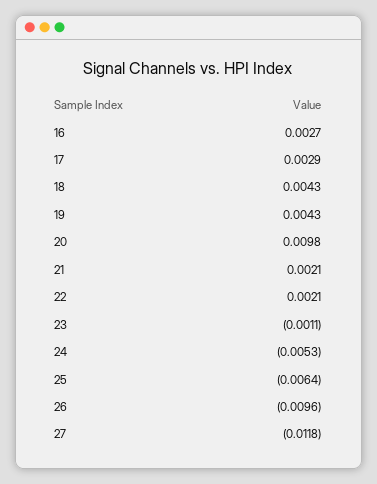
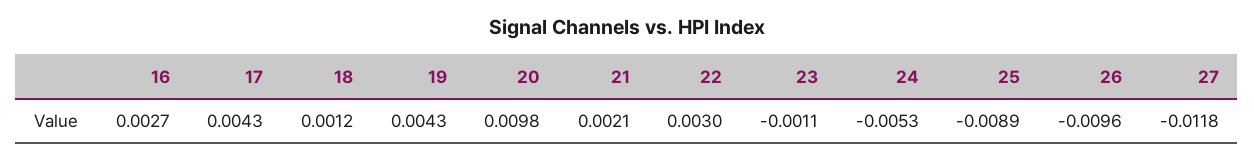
  {
    "16": 0.0027,
-   "17": 0.0029,
+   "17": 0.0043,
-   "18": 0.0043,
+   "18": 0.0012,
    "19": 0.0043,
    "20": 0.0098,
    "21": 0.0021,
-   "22": 0.0021,
+   "22": 0.003,
    "23": -0.0011,
    "24": -0.0053,
-   "25": -0.0064,
+   "25": -0.0089,
    "26": -0.0096,
    "27": -0.0118
  }

